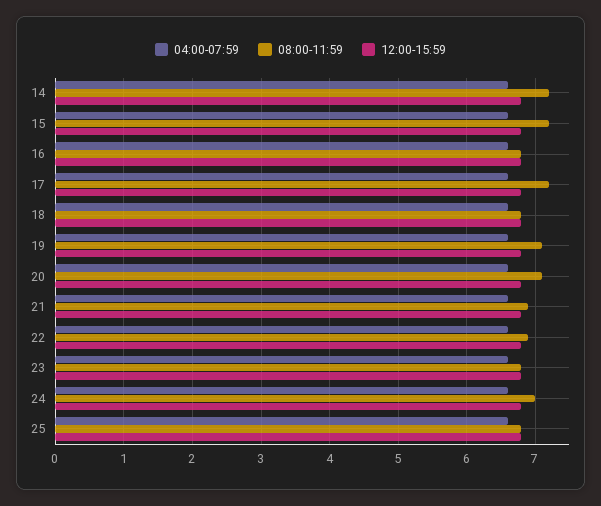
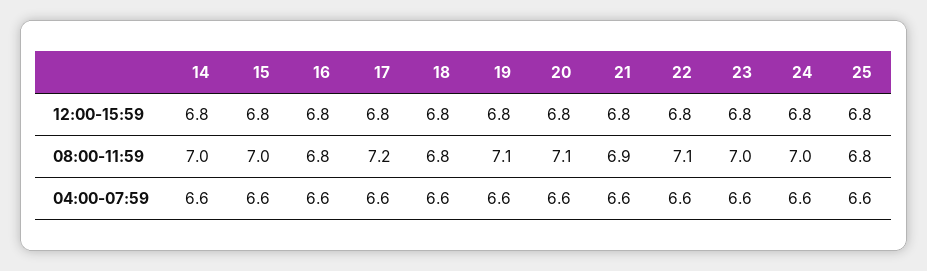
  {
    "04:00-07:59": {
      "14": 6.6,
      "15": 6.6,
      "16": 6.6,
      "17": 6.6,
      "18": 6.6,
      "19": 6.6,
      "20": 6.6,
      "21": 6.6,
      "22": 6.6,
      "23": 6.6,
      "24": 6.6,
      "25": 6.6
    },
    "08:00-11:59": {
-     "14": 7.2,
+     "14": 7,
-     "15": 7.2,
+     "15": 7,
      "16": 6.8,
      "17": 7.2,
      "18": 6.8,
      "19": 7.1,
      "20": 7.1,
      "21": 6.9,
-     "22": 6.9,
+     "22": 7.1,
-     "23": 6.8,
+     "23": 7,
      "24": 7,
      "25": 6.8
    },
    "12:00-15:59": {
      "14": 6.8,
      "15": 6.8,
      "16": 6.8,
      "17": 6.8,
      "18": 6.8,
      "19": 6.8,
      "20": 6.8,
      "21": 6.8,
      "22": 6.8,
      "23": 6.8,
      "24": 6.8,
      "25": 6.8
    }
  }

